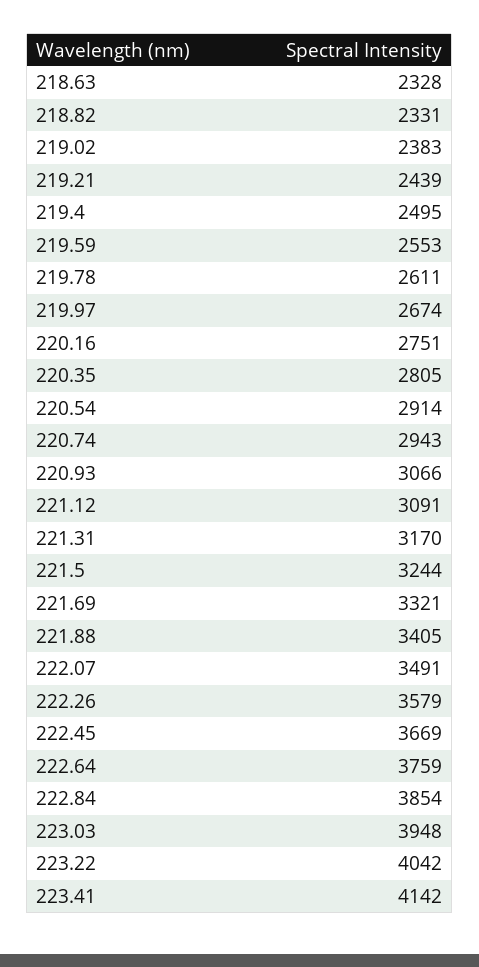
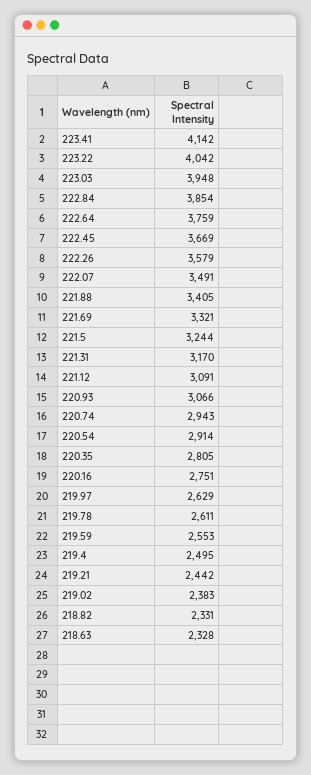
  {
    "218.63": 2328,
    "218.82": 2331,
    "219.02": 2383,
-   "219.21": 2439,
+   "219.21": 2442,
    "219.4": 2495,
    "219.59": 2553,
    "219.78": 2611,
-   "219.97": 2674,
+   "219.97": 2629,
    "220.16": 2751,
    "220.35": 2805,
    "220.54": 2914,
    "220.74": 2943,
    "220.93": 3066,
    "221.12": 3091,
    "221.31": 3170,
    "221.5": 3244,
    "221.69": 3321,
    "221.88": 3405,
    "222.07": 3491,
    "222.26": 3579,
    "222.45": 3669,
    "222.64": 3759,
    "222.84": 3854,
    "223.03": 3948,
    "223.22": 4042,
    "223.41": 4142
  }

